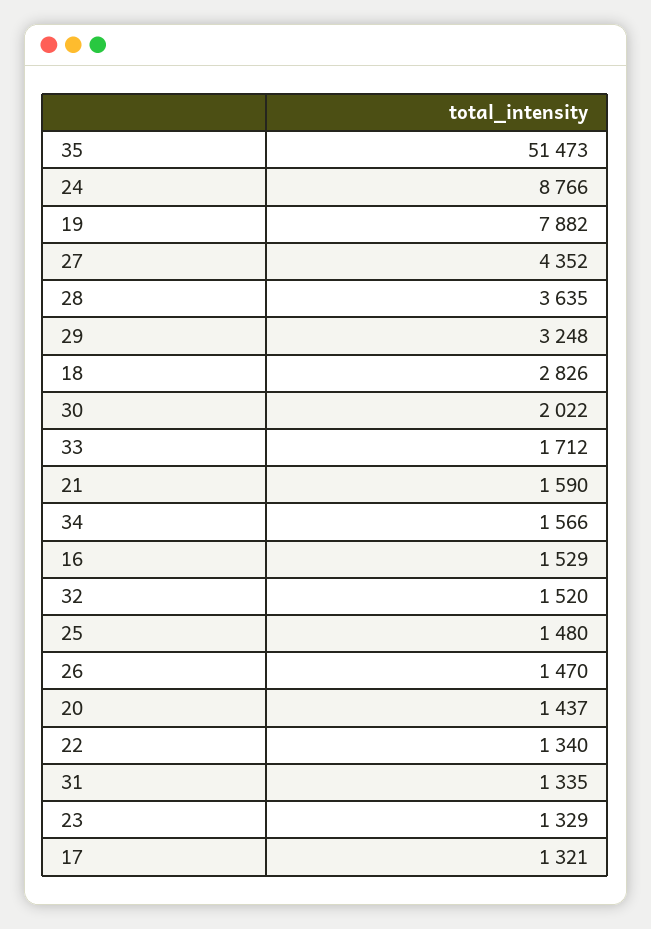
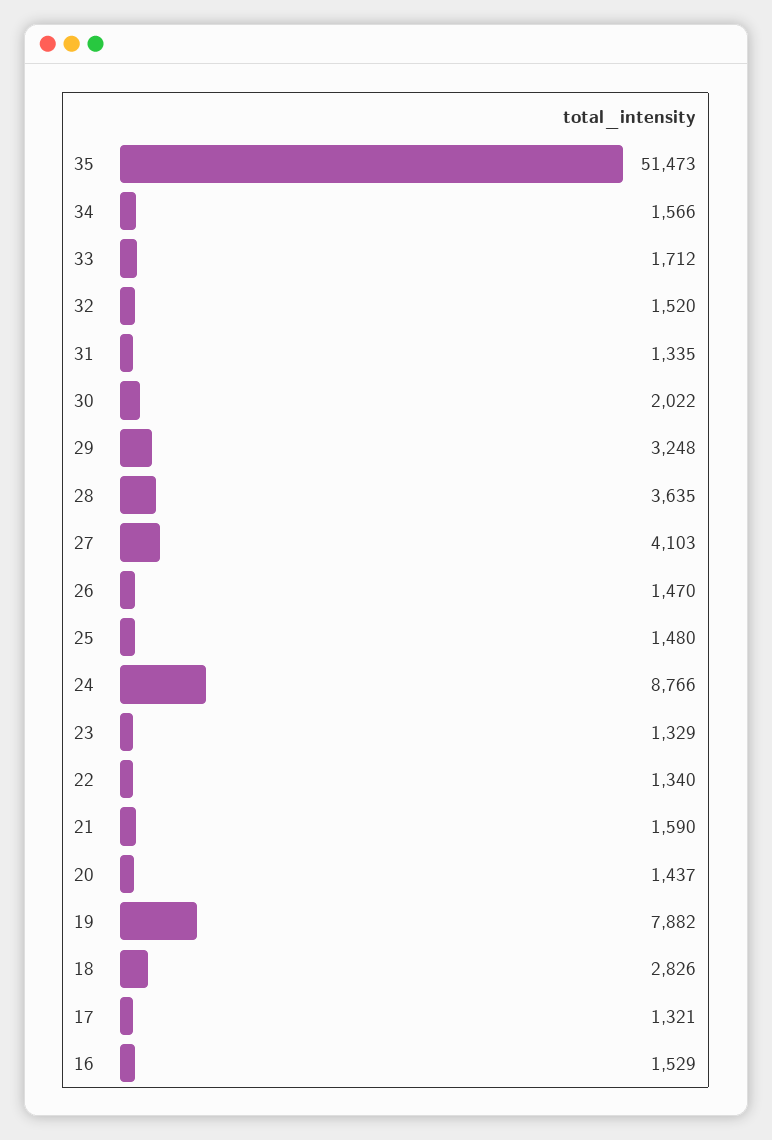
  {
    "35": 51473,
    "24": 8766,
    "19": 7882,
-   "27": 4352,
+   "27": 4103,
    "28": 3635,
    "29": 3248,
    "18": 2826,
    "30": 2022,
    "33": 1712,
    "21": 1590,
    "34": 1566,
    "16": 1529,
    "32": 1520,
    "25": 1480,
    "26": 1470,
    "20": 1437,
    "22": 1340,
    "31": 1335,
    "23": 1329,
    "17": 1321
  }

